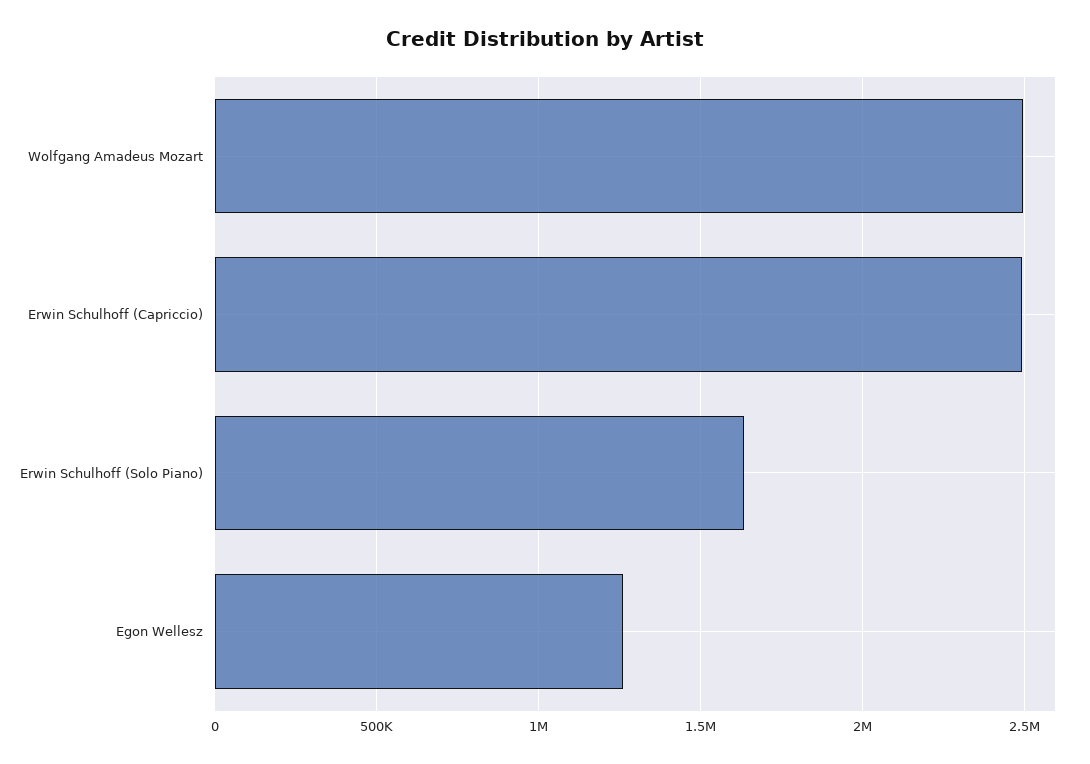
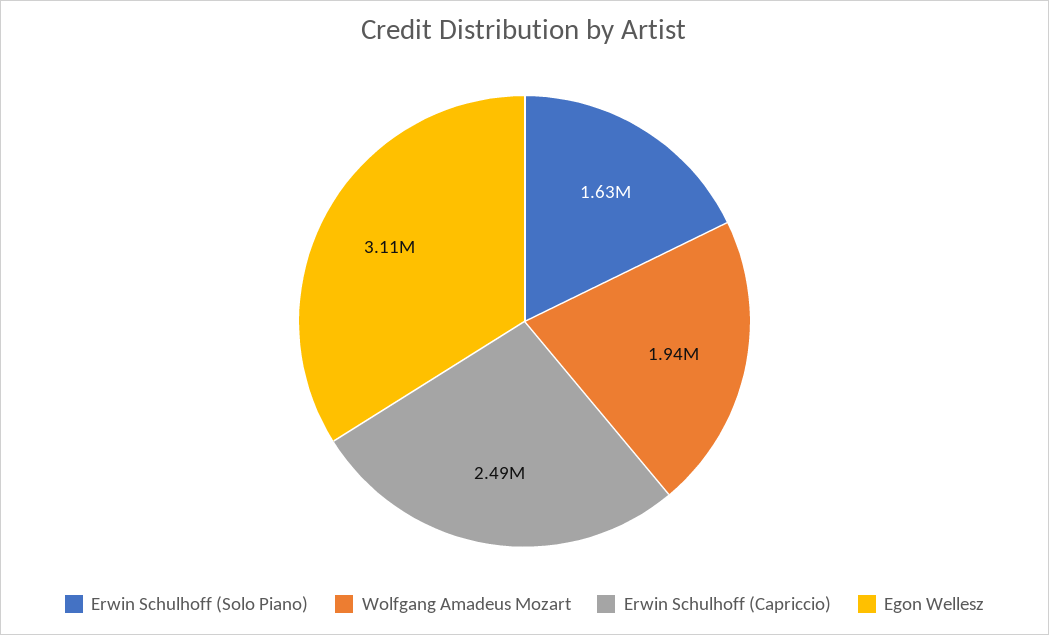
  {
-   "Wolfgang Amadeus Mozart": 2500000,
+   "Wolfgang Amadeus Mozart": 1940000,
    "Erwin Schulhoff (Capriccio)": 2490000,
    "Erwin Schulhoff (Solo Piano)": 1630000,
-   "Egon Wellesz": 1250000
+   "Egon Wellesz": 3110000
  }

